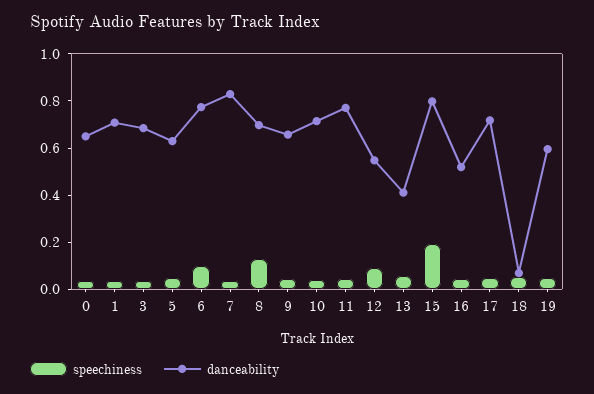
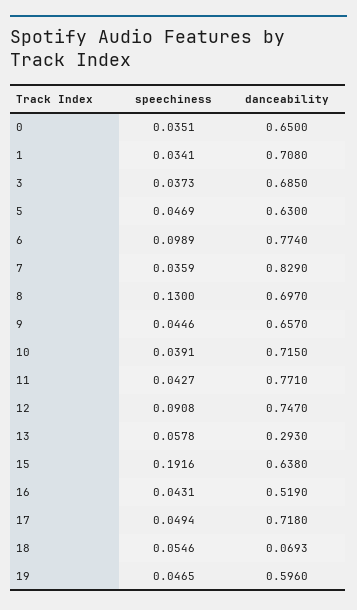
  {
    "speechiness": {
      "0": 0.0351,
      "1": 0.0341,
      "3": 0.0373,
      "5": 0.0469,
      "6": 0.0989,
      "7": 0.0359,
      "8": 0.13,
      "9": 0.0446,
      "10": 0.0391,
      "11": 0.0427,
      "12": 0.0908,
      "13": 0.0578,
      "15": 0.1916,
      "16": 0.0431,
      "17": 0.0494,
      "18": 0.0546,
      "19": 0.0465
    },
    "danceability": {
      "0": 0.65,
      "1": 0.708,
      "3": 0.685,
      "5": 0.63,
      "6": 0.774,
      "7": 0.829,
      "8": 0.697,
      "9": 0.657,
      "10": 0.715,
      "11": 0.771,
-     "12": 0.55,
+     "12": 0.747,
-     "13": 0.4,
+     "13": 0.293,
-     "15": 0.8,
+     "15": 0.638,
      "16": 0.519,
      "17": 0.718,
      "18": 0.0693,
      "19": 0.596
    }
  }

